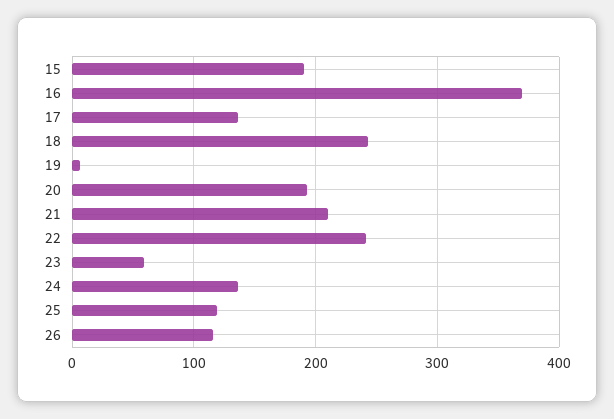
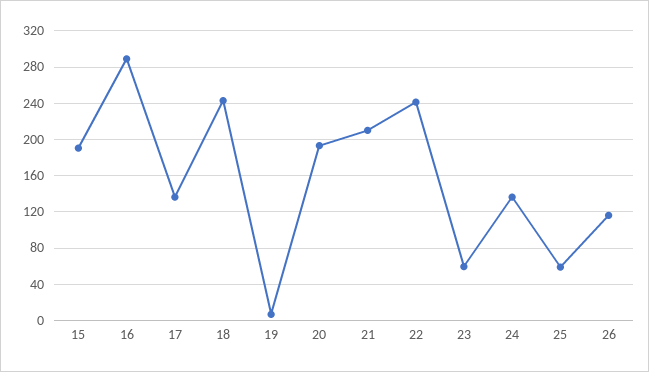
  {
    "15": 190,
-   "16": 370,
+   "16": 290,
    "17": 140,
    "18": 240,
    "19": 10,
    "20": 190,
    "21": 210,
    "22": 240,
    "23": 60,
    "24": 140,
-   "25": 120,
+   "25": 60,
    "26": 120
  }

